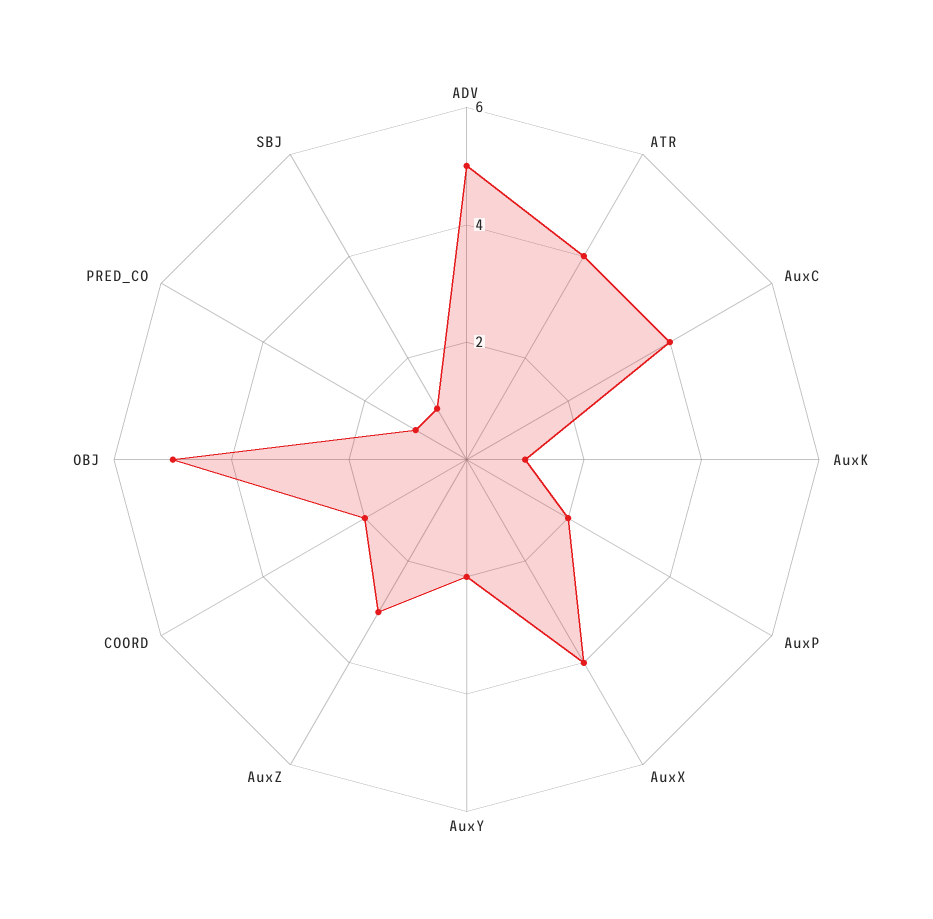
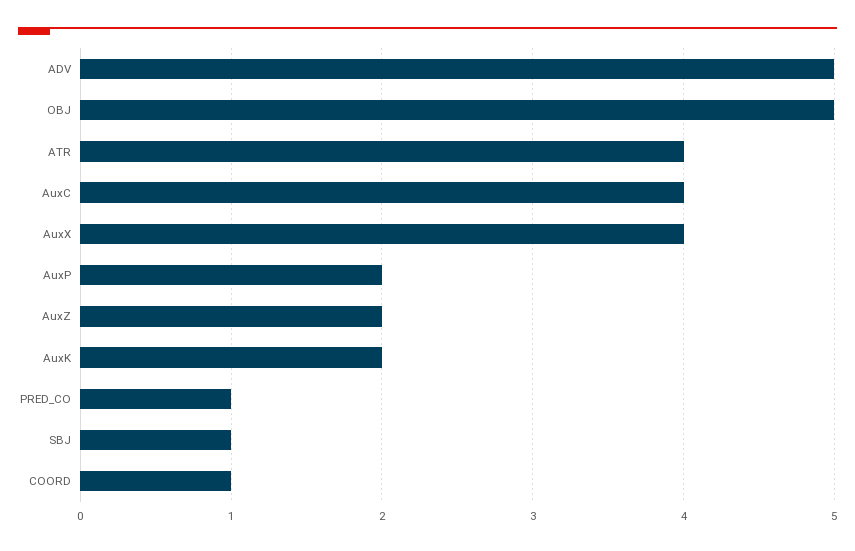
  {
    "ADV": 5,
    "ATR": 4,
    "AuxC": 4,
-   "AuxK": 1,
+   "AuxK": 2,
    "AuxP": 2,
    "AuxX": 4,
-   "AuxY": 2,
-   "AuxZ": 3,
+   "AuxZ": 2,
-   "COORD": 2,
+   "COORD": 1,
    "OBJ": 5,
    "PRED_CO": 1,
    "SBJ": 1
  }

